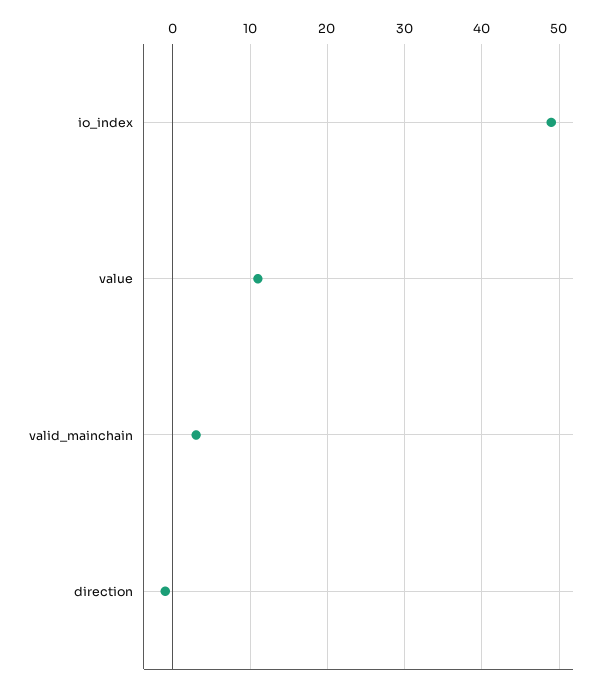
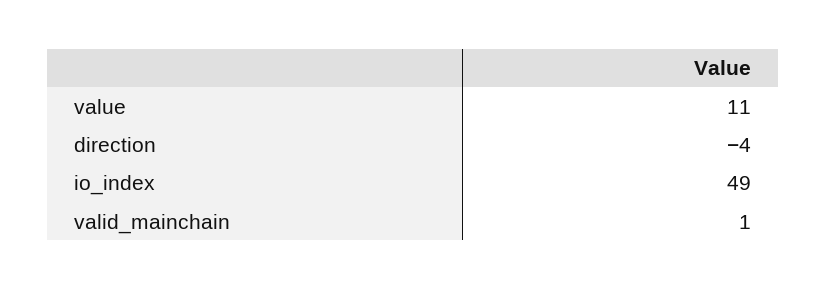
  {
    "io_index": 49,
    "value": 11,
-   "valid_mainchain": 3,
+   "valid_mainchain": 1,
-   "direction": -1
+   "direction": -4
  }

